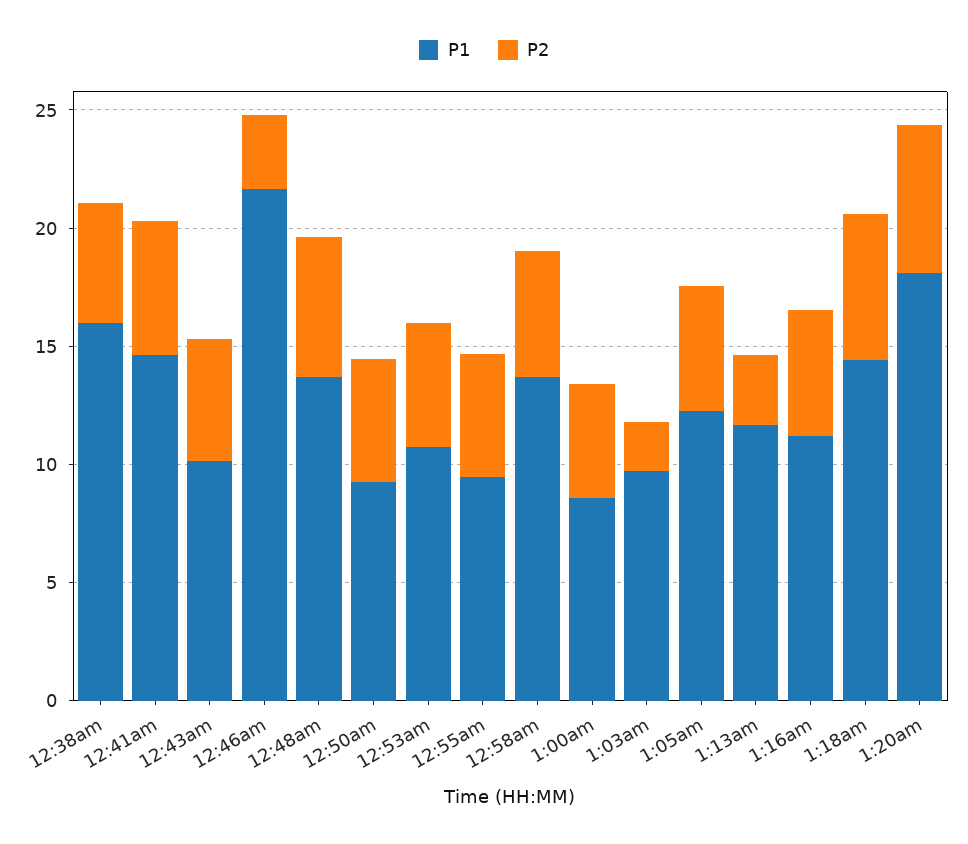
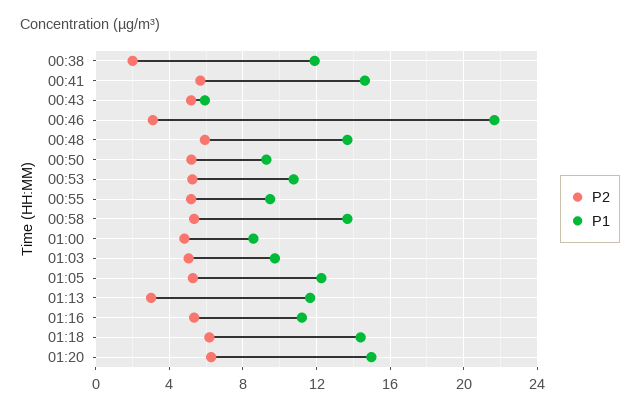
  {
    "P1": {
-     "12:38am": 16,
+     "12:38am": 12,
      "12:41am": 14.5,
-     "12:43am": 10,
+     "12:43am": 6,
      "12:46am": 21.5,
      "12:48am": 13.5,
      "12:50am": 9.5,
      "12:53am": 11,
      "12:55am": 9.5,
      "12:58am": 13.5,
      "1:00am": 8.5,
      "1:03am": 9.5,
      "1:05am": 12.5,
      "1:13am": 11.5,
      "1:16am": 11,
      "1:18am": 14.5,
-     "1:20am": 18
+     "1:20am": 15
    },
    "P2": {
-     "12:38am": 5,
+     "12:38am": 2,
      "12:41am": 5.5,
      "12:43am": 5,
      "12:46am": 3,
      "12:48am": 6,
      "12:50am": 5,
      "12:53am": 5.5,
      "12:55am": 5,
      "12:58am": 5.5,
      "1:00am": 5,
-     "1:03am": 2,
+     "1:03am": 5,
      "1:05am": 5.5,
      "1:13am": 3,
      "1:16am": 5.5,
      "1:18am": 6,
      "1:20am": 6.5
    }
  }

